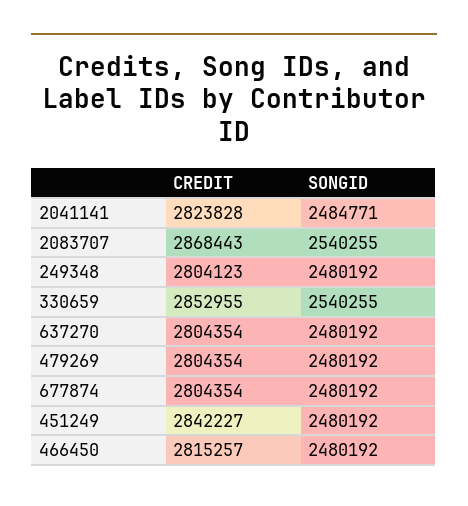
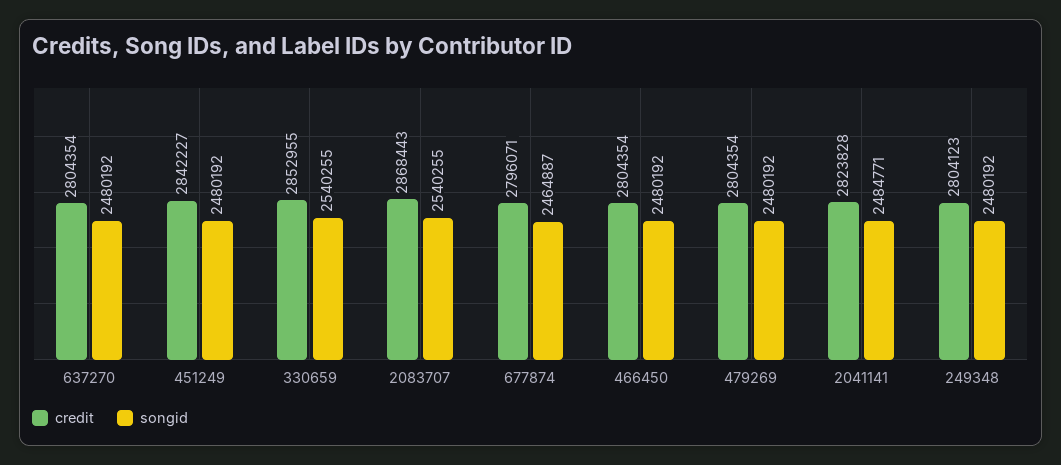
  {
    "CREDIT": {
      "2041141": 2823828,
      "2083707": 2868443,
      "249348": 2804123,
      "330659": 2852955,
      "637270": 2804354,
      "479269": 2804354,
-     "677874": 2804354,
+     "677874": 2796071,
      "451249": 2842227,
-     "466450": 2815257
+     "466450": 2804354
    },
    "SONGID": {
      "2041141": 2484771,
      "2083707": 2540255,
      "249348": 2480192,
      "330659": 2540255,
      "637270": 2480192,
      "479269": 2480192,
-     "677874": 2480192,
+     "677874": 2464887,
      "451249": 2480192,
      "466450": 2480192
    }
  }

